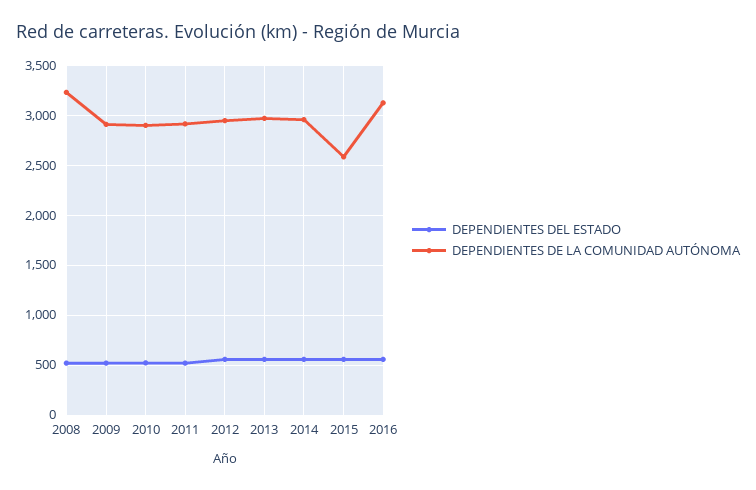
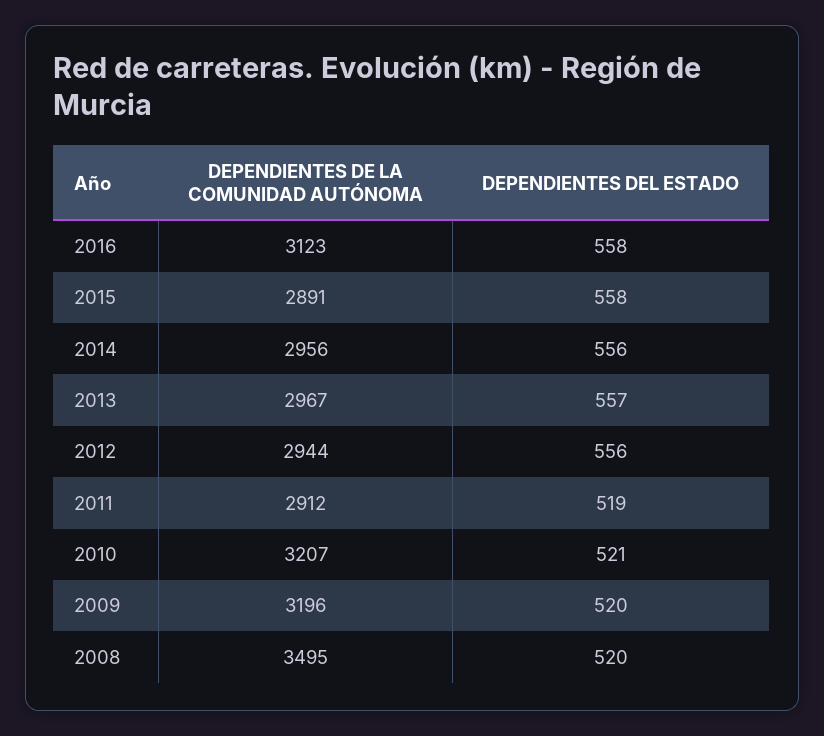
  {
    "DEPENDIENTES DEL ESTADO": {
      "2008": 520,
      "2009": 520,
      "2010": 521,
      "2011": 519,
      "2012": 556,
      "2013": 557,
      "2014": 556,
      "2015": 558,
      "2016": 558
    },
    "DEPENDIENTES DE LA COMUNIDAD AUTÓNOMA": {
-     "2008": 3200,
+     "2008": 3495,
-     "2009": 2900,
+     "2009": 3196,
-     "2010": 2900,
+     "2010": 3207,
      "2011": 2912,
      "2012": 2944,
      "2013": 2967,
      "2014": 2956,
-     "2015": 2600,
+     "2015": 2891,
      "2016": 3123
    }
  }

